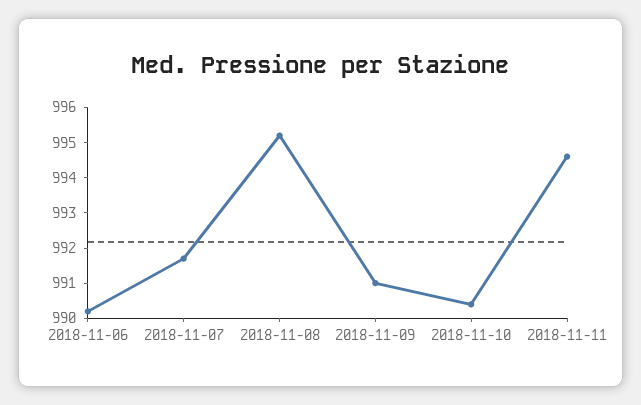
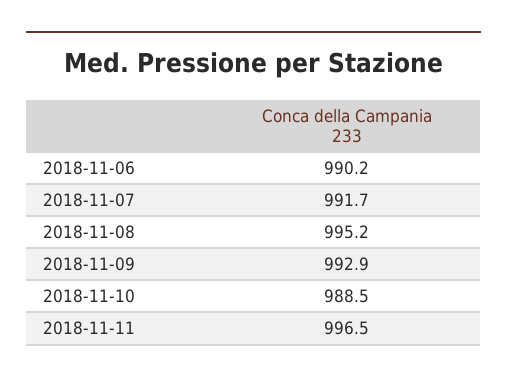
  {
    "2018-11-06": 990.2,
    "2018-11-07": 991.7,
    "2018-11-08": 995.2,
-   "2018-11-09": 991,
+   "2018-11-09": 992.9,
-   "2018-11-10": 990.5,
+   "2018-11-10": 988.5,
-   "2018-11-11": 994.5
+   "2018-11-11": 996.5
  }

